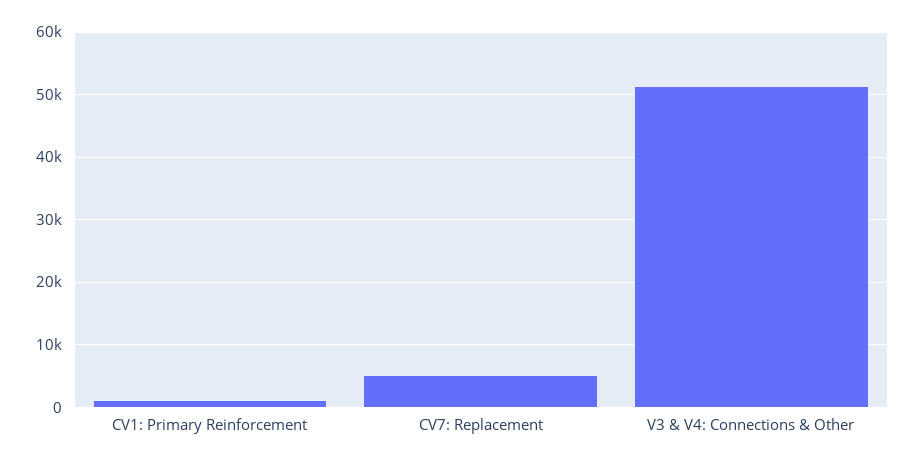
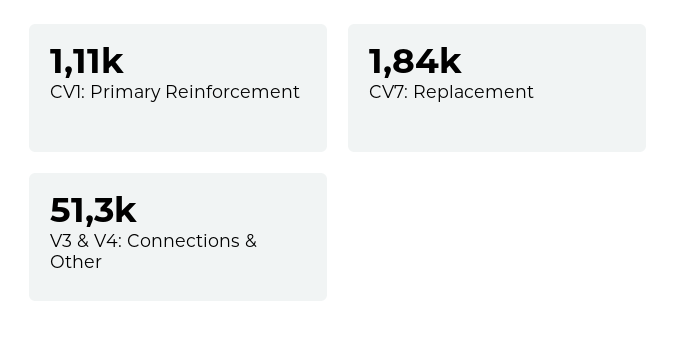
  {
    "CV1: Primary Reinforcement": 1110,
-   "CV7: Replacement": 5000,
+   "CV7: Replacement": 1840,
    "V3 & V4: Connections & Other": 51300
  }

